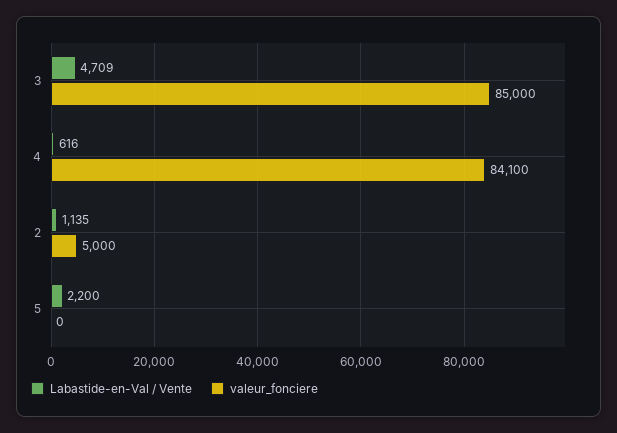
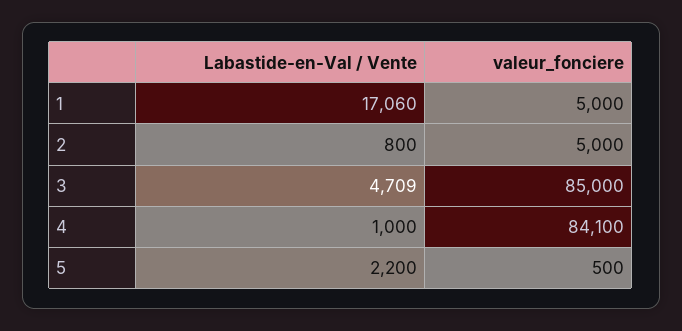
  {
    "Labastide-en-Val / Vente": {
      "3": 4709,
-     "4": 616,
+     "4": 1000,
-     "2": 1135,
+     "2": 800,
-     "5": 2200
+     "5": 2200,
+     "1": 17060
    },
    "valeur_fonciere": {
      "3": 85000,
      "4": 84100,
      "2": 5000,
-     "5": 0
+     "5": 500,
+     "1": 5000
    }
  }

